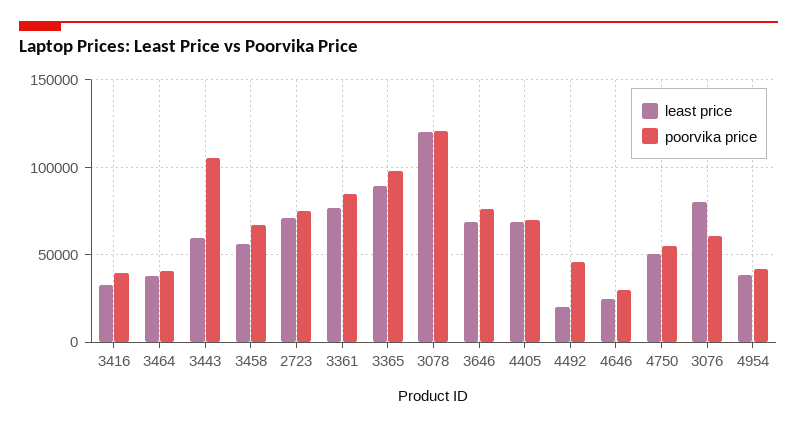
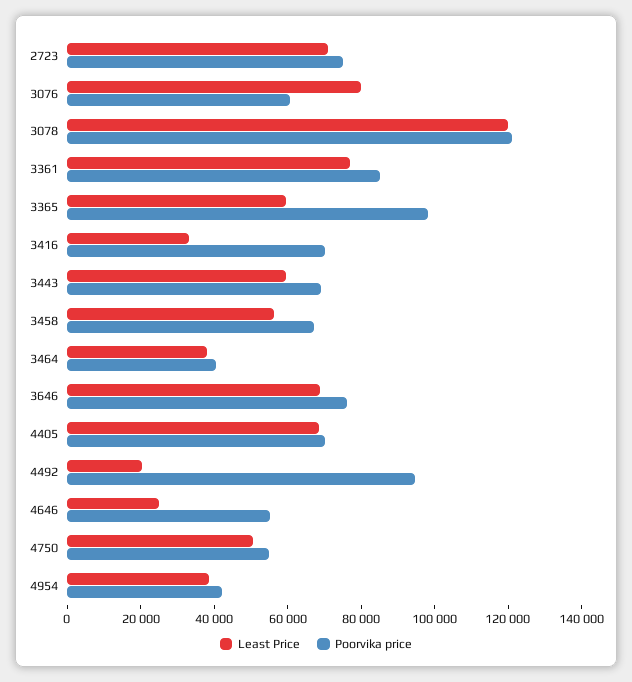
  {
    "least price": {
      "3416": 35000,
      "3464": 40000,
      "3443": 60000,
      "3458": 55000,
      "2723": 70000,
      "3361": 75000,
-     "3365": 90000,
+     "3365": 60000,
      "3078": 120000,
      "3646": 70000,
      "4405": 70000,
      "4492": 20000,
      "4646": 25000,
      "4750": 50000,
      "3076": 80000,
      "4954": 40000
    },
    "poorvika price": {
-     "3416": 40000,
+     "3416": 70000,
      "3464": 40000,
-     "3443": 105000,
+     "3443": 70000,
      "3458": 65000,
      "2723": 75000,
      "3361": 85000,
      "3365": 100000,
      "3078": 120000,
      "3646": 75000,
      "4405": 70000,
-     "4492": 45000,
+     "4492": 95000,
-     "4646": 30000,
+     "4646": 55000,
      "4750": 55000,
      "3076": 60000,
      "4954": 40000
    }
  }

